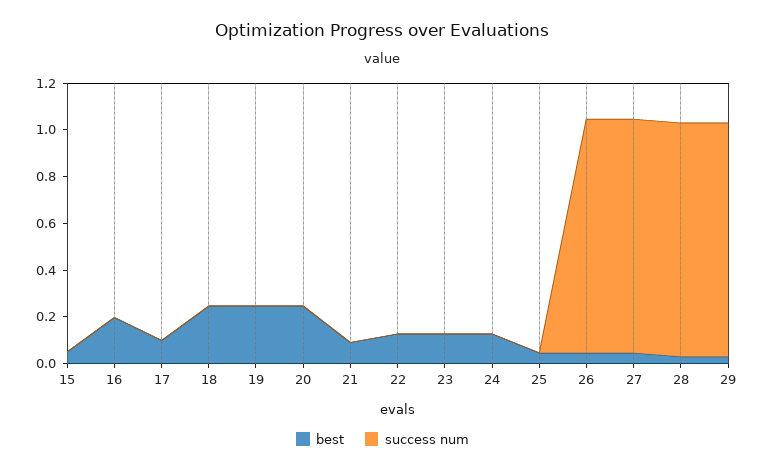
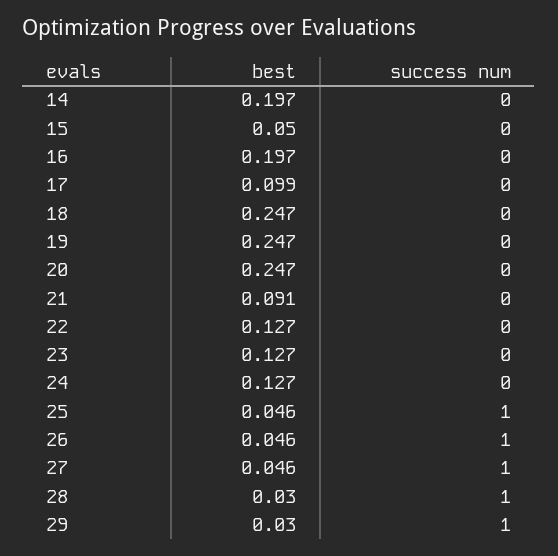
  {
    "best": {
      "15": 0.05,
      "16": 0.197,
      "17": 0.099,
      "18": 0.247,
      "19": 0.247,
      "20": 0.247,
      "21": 0.091,
      "22": 0.127,
      "23": 0.127,
      "24": 0.127,
      "25": 0.046,
      "26": 0.046,
      "27": 0.046,
      "28": 0.03,
-     "29": 0.03
+     "29": 0.03,
+     "14": 0.197
    },
    "success num": {
      "15": 0,
      "16": 0,
      "17": 0,
      "18": 0,
      "19": 0,
      "20": 0,
      "21": 0,
      "22": 0,
      "23": 0,
      "24": 0,
-     "25": 0,
+     "25": 1,
      "26": 1,
      "27": 1,
      "28": 1,
-     "29": 1
+     "29": 1,
+     "14": 0
    }
  }

